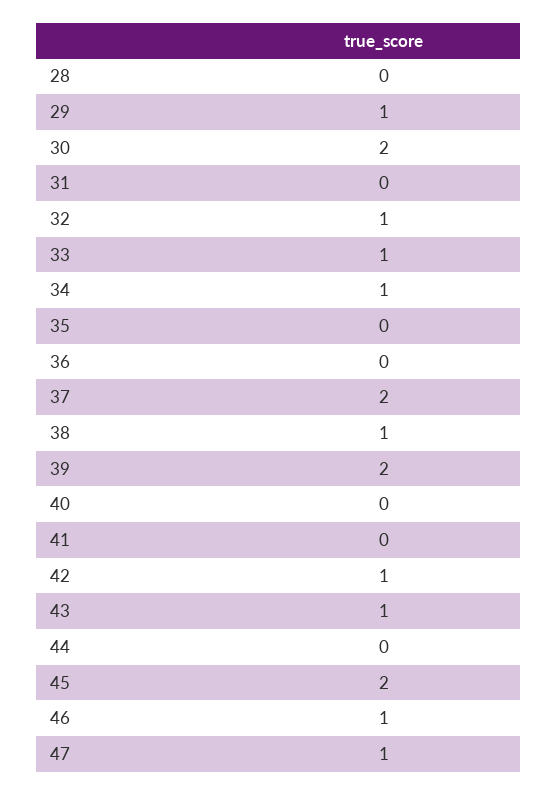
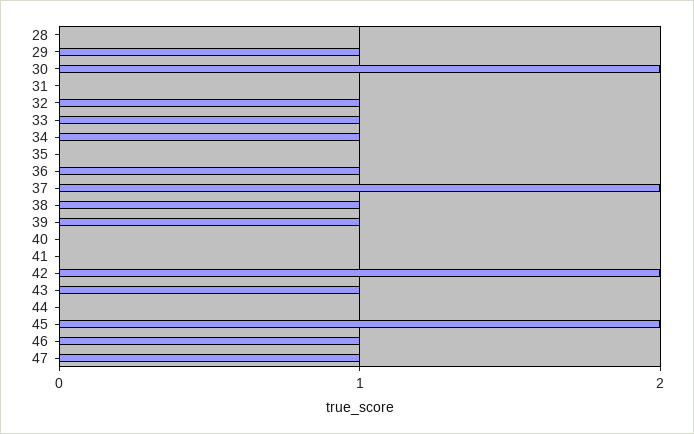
  {
    "28": 0,
    "29": 1,
    "30": 2,
    "31": 0,
    "32": 1,
    "33": 1,
    "34": 1,
    "35": 0,
-   "36": 0,
+   "36": 1,
    "37": 2,
    "38": 1,
-   "39": 2,
+   "39": 1,
    "40": 0,
    "41": 0,
-   "42": 1,
+   "42": 2,
    "43": 1,
    "44": 0,
    "45": 2,
    "46": 1,
    "47": 1
  }

